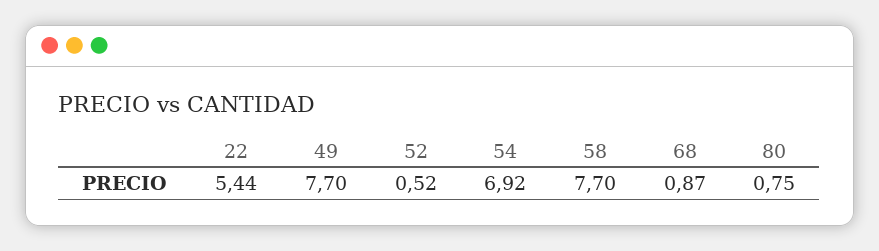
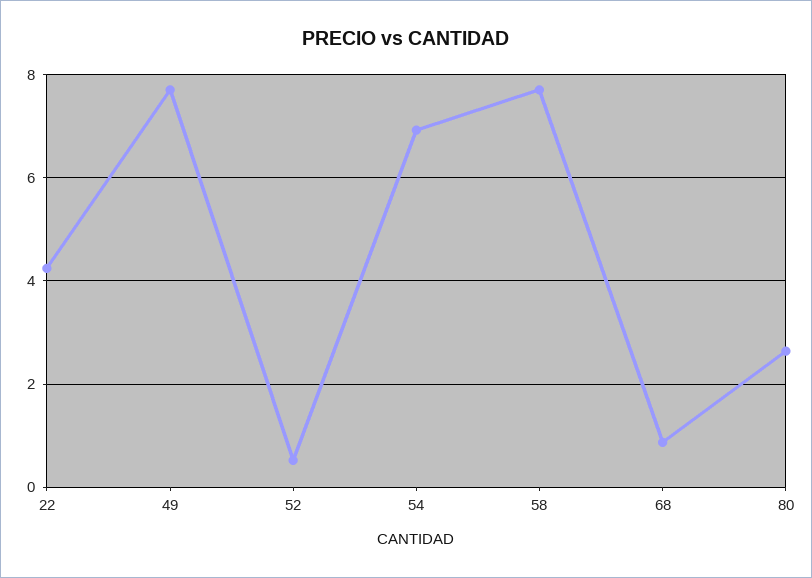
  {
-   "22": 5.44,
+   "22": 4.2,
    "49": 7.7,
    "52": 0.52,
    "54": 6.92,
    "58": 7.7,
    "68": 0.87,
-   "80": 0.75
+   "80": 2.6
  }

